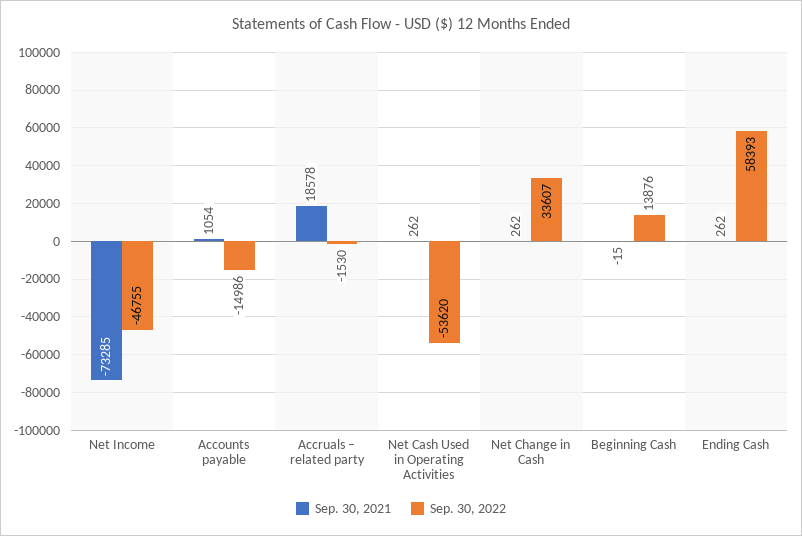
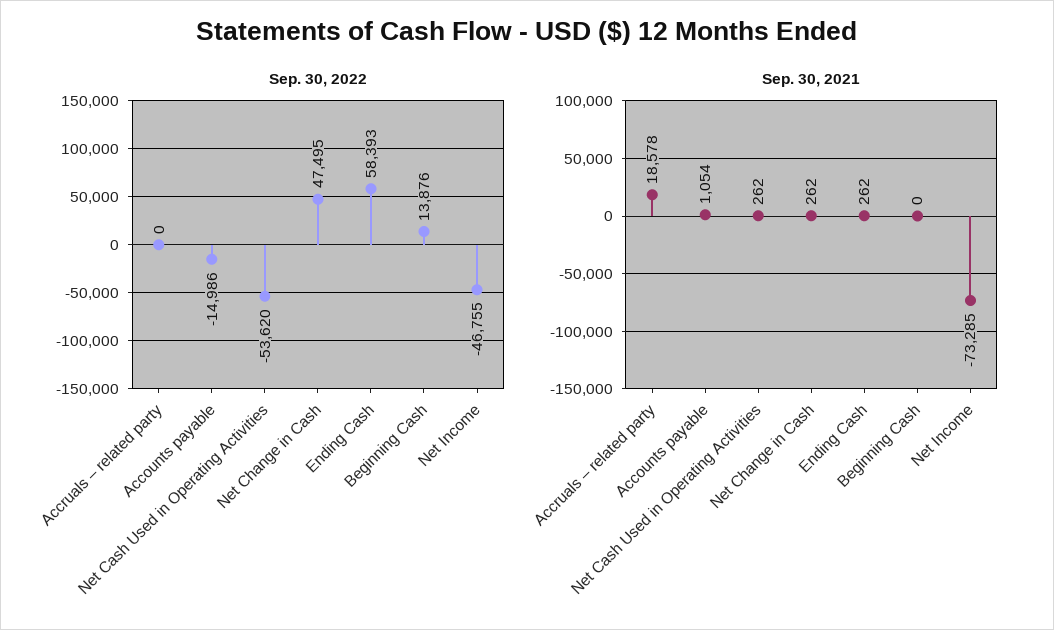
  {
    "Sep. 30, 2021": {
      "Net Income": -73285,
      "Accounts payable": 1054,
      "Accruals – related party": 18578,
      "Net Cash Used in Operating Activities": 262,
      "Net Change in Cash": 262,
-     "Beginning Cash": -15,
+     "Beginning Cash": 0,
      "Ending Cash": 262
    },
    "Sep. 30, 2022": {
      "Net Income": -46755,
      "Accounts payable": -14986,
-     "Accruals – related party": -1530,
+     "Accruals – related party": 0,
      "Net Cash Used in Operating Activities": -53620,
-     "Net Change in Cash": 33607,
+     "Net Change in Cash": 47495,
      "Beginning Cash": 13876,
      "Ending Cash": 58393
    }
  }

